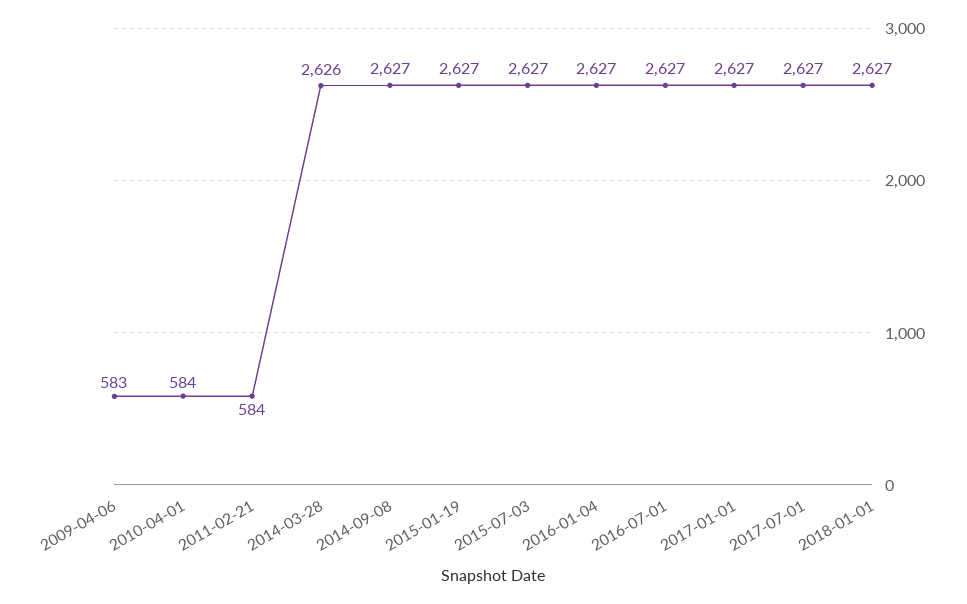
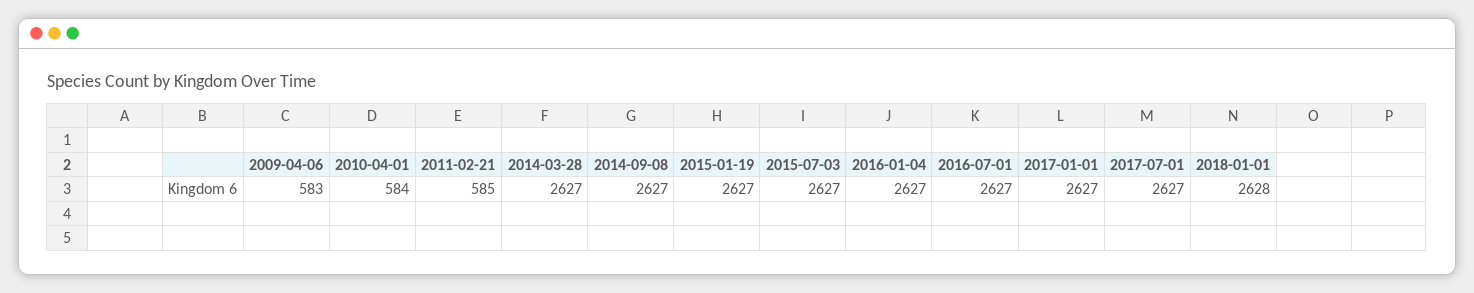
  {
    "2009-04-06": 583,
    "2010-04-01": 584,
-   "2011-02-21": 584,
+   "2011-02-21": 585,
-   "2014-03-28": 2626,
+   "2014-03-28": 2627,
    "2014-09-08": 2627,
    "2015-01-19": 2627,
    "2015-07-03": 2627,
    "2016-01-04": 2627,
    "2016-07-01": 2627,
    "2017-01-01": 2627,
    "2017-07-01": 2627,
-   "2018-01-01": 2627
+   "2018-01-01": 2628
  }

